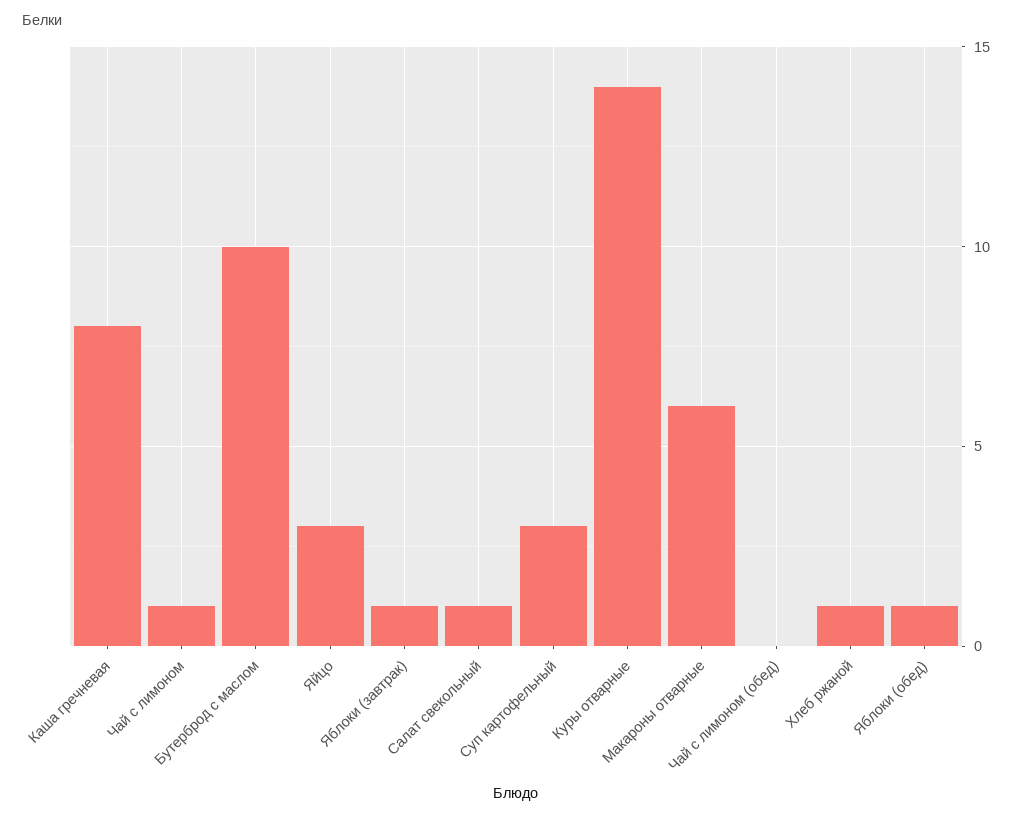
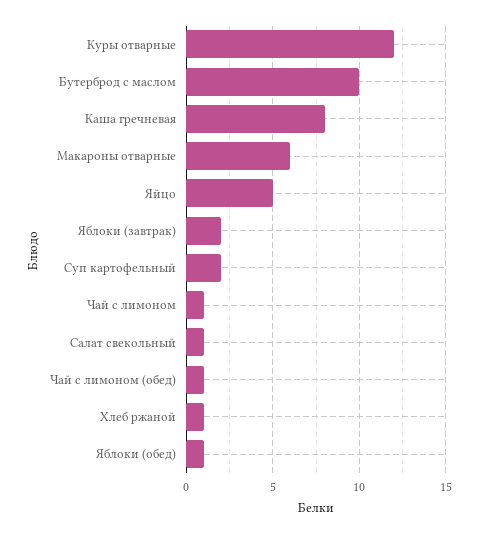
  {
    "Каша гречневая": 8,
    "Чай с лимоном": 1,
    "Бутерброд с маслом": 10,
-   "Яйцо": 3,
+   "Яйцо": 5,
-   "Яблоки (завтрак)": 1,
+   "Яблоки (завтрак)": 2,
    "Салат свекольный": 1,
-   "Суп картофельный": 3,
+   "Суп картофельный": 2,
-   "Куры отварные": 14,
+   "Куры отварные": 12,
    "Макароны отварные": 6,
-   "Чай с лимоном (обед)": 0,
+   "Чай с лимоном (обед)": 1,
    "Хлеб ржаной": 1,
    "Яблоки (обед)": 1
  }

